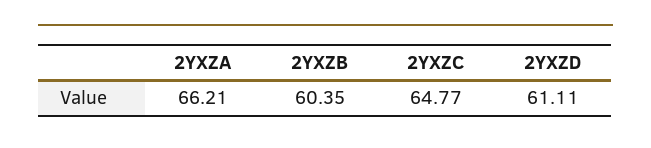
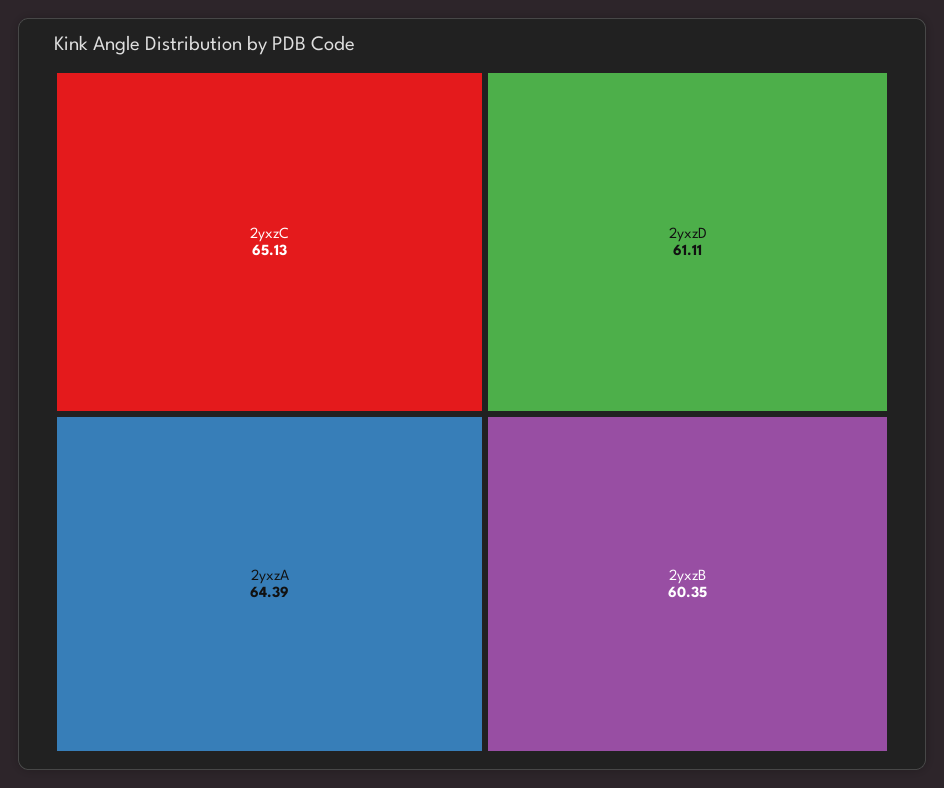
  {
-   "2YXZA": 66.21,
+   "2YXZA": 64.39,
    "2YXZB": 60.35,
-   "2YXZC": 64.77,
+   "2YXZC": 65.13,
    "2YXZD": 61.11
  }

